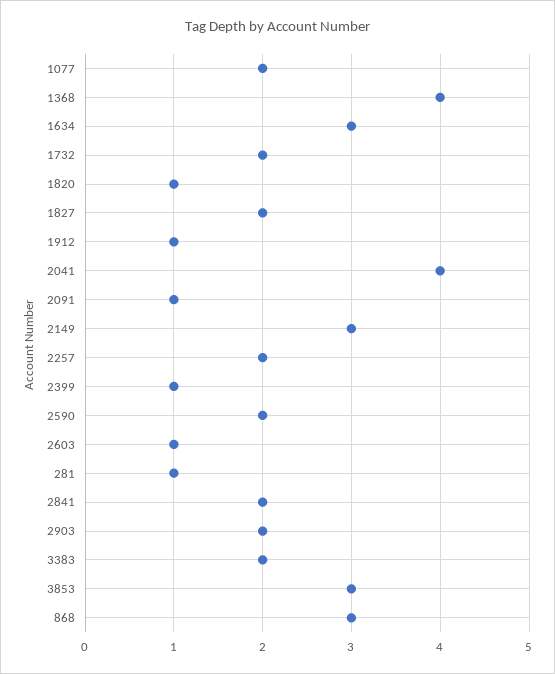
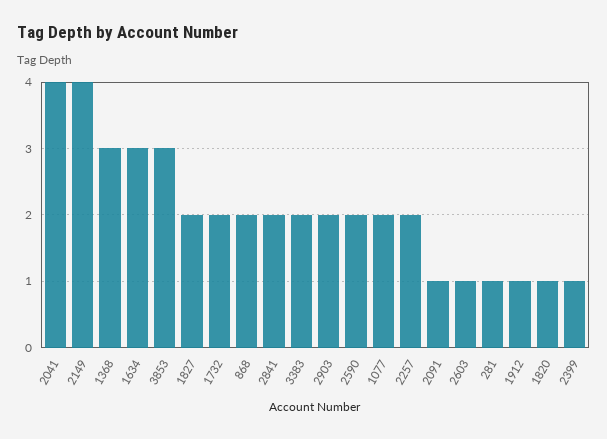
  {
    "1077": 2,
-   "1368": 4,
+   "1368": 3,
    "1634": 3,
    "1732": 2,
    "1820": 1,
    "1827": 2,
    "1912": 1,
    "2041": 4,
    "2091": 1,
-   "2149": 3,
+   "2149": 4,
    "2257": 2,
    "2399": 1,
    "2590": 2,
    "2603": 1,
    "281": 1,
    "2841": 2,
    "2903": 2,
    "3383": 2,
    "3853": 3,
-   "868": 3
+   "868": 2
  }

